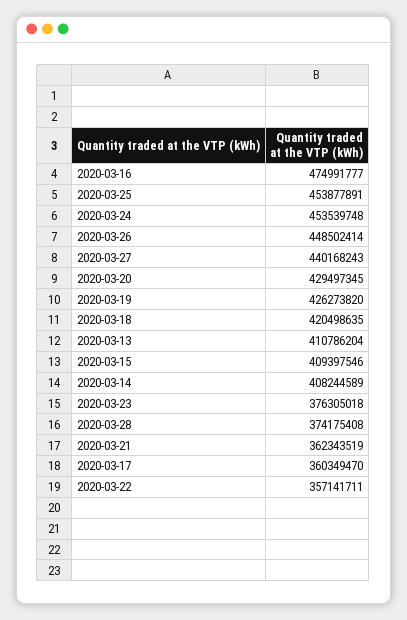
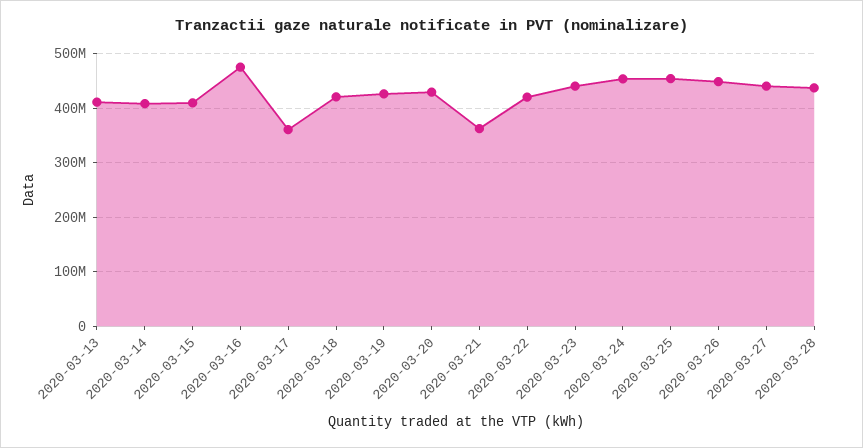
  {
    "2020-03-16": 474991777,
    "2020-03-25": 453877891,
    "2020-03-24": 453539748,
    "2020-03-26": 448502414,
    "2020-03-27": 440168243,
    "2020-03-20": 429497345,
    "2020-03-19": 426273820,
    "2020-03-18": 420498635,
    "2020-03-13": 410786204,
    "2020-03-15": 409397546,
    "2020-03-14": 408244589,
-   "2020-03-23": 376305018,
+   "2020-03-23": 440000000,
-   "2020-03-28": 374175408,
+   "2020-03-28": 440000000,
    "2020-03-21": 362343519,
    "2020-03-17": 360349470,
-   "2020-03-22": 357141711
+   "2020-03-22": 420000000
  }

